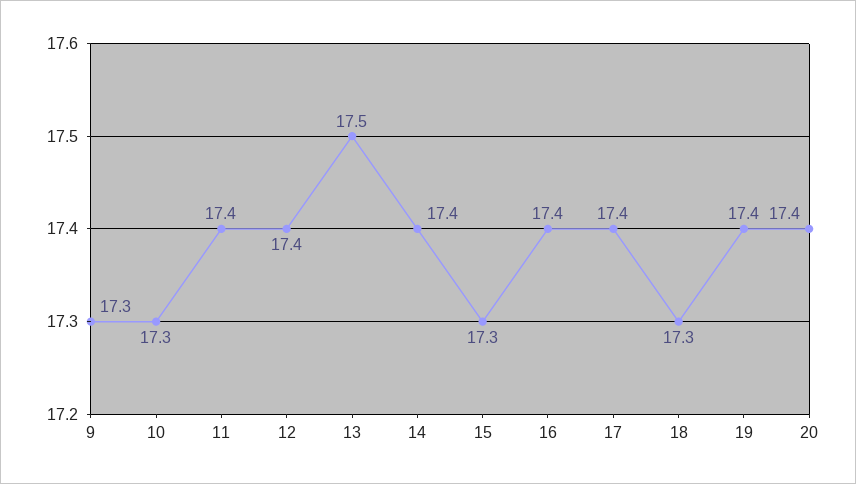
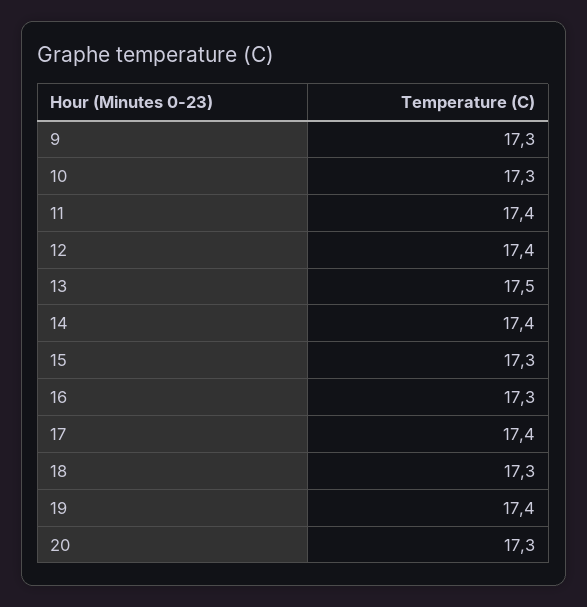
  {
    "9": 17.3,
    "10": 17.3,
    "11": 17.4,
    "12": 17.4,
    "13": 17.5,
    "14": 17.4,
    "15": 17.3,
-   "16": 17.4,
+   "16": 17.3,
    "17": 17.4,
    "18": 17.3,
    "19": 17.4,
-   "20": 17.4
+   "20": 17.3
  }

